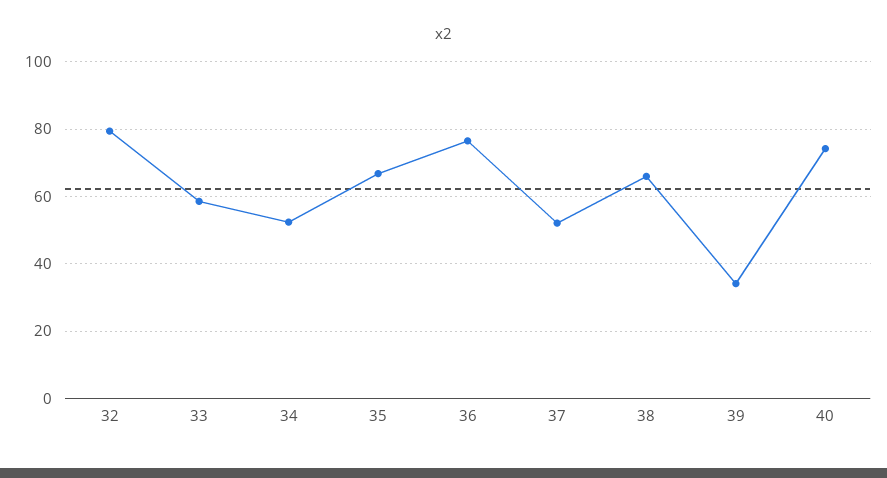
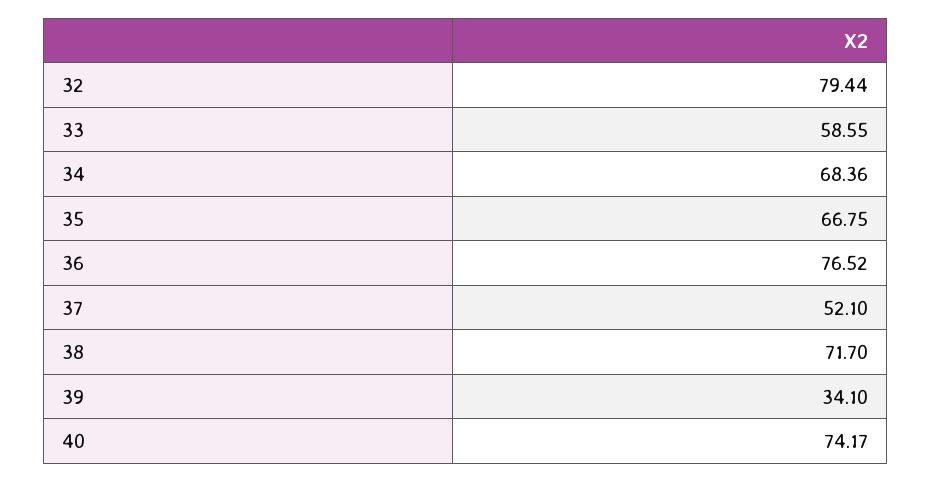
  {
    "32": 79.44,
    "33": 58.55,
-   "34": 52,
+   "34": 68.36,
    "35": 66.75,
    "36": 76.52,
    "37": 52.1,
-   "38": 66,
+   "38": 71.7,
    "39": 34.1,
    "40": 74.17
  }

